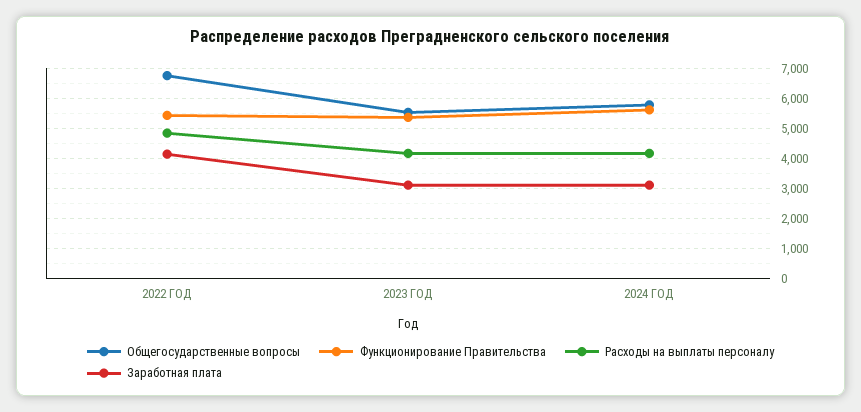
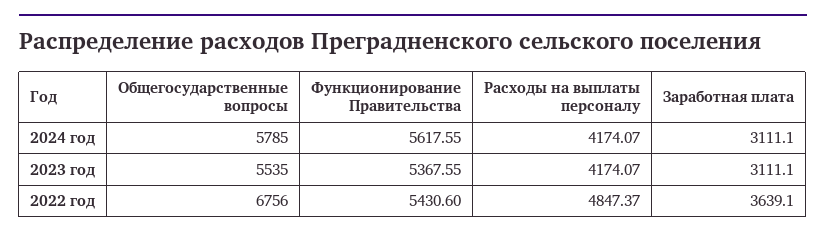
  {
    "Общегосударственные вопросы": {
      "2022 ГОД": 6756,
      "2023 ГОД": 5535,
      "2024 ГОД": 5785
    },
    "Функционирование Правительства": {
      "2022 ГОД": 5430.6,
      "2023 ГОД": 5367.55,
      "2024 ГОД": 5617.55
    },
    "Расходы на выплаты персоналу": {
      "2022 ГОД": 4847.37,
      "2023 ГОД": 4174.07,
      "2024 ГОД": 4174.07
    },
    "Заработная плата": {
-     "2022 ГОД": 4200,
+     "2022 ГОД": 3639.1,
      "2023 ГОД": 3111.1,
      "2024 ГОД": 3111.1
    }
  }

